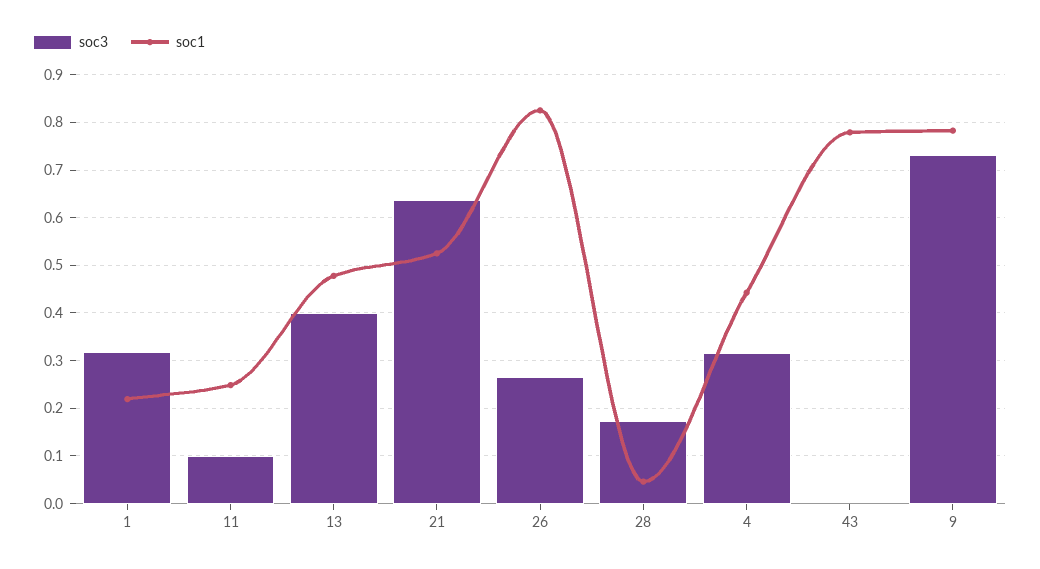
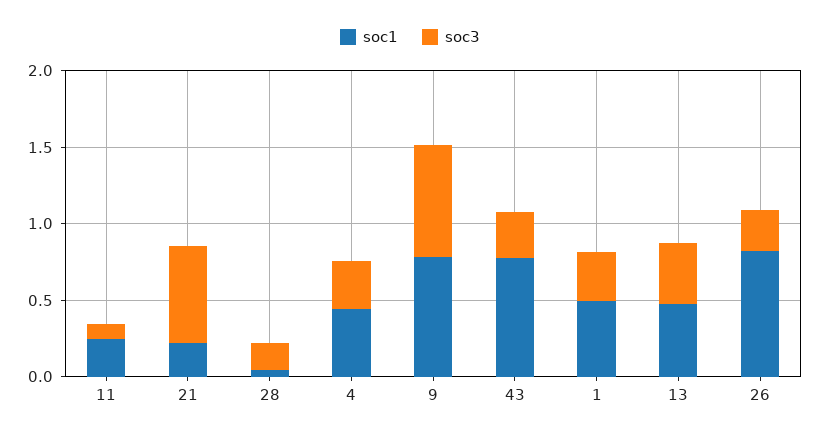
  {
    "soc3": {
      "1": 0.32,
      "11": 0.1,
      "13": 0.4,
      "21": 0.64,
      "26": 0.26,
      "28": 0.18,
      "4": 0.32,
-     "43": 0,
+     "43": 0.3,
      "9": 0.74
    },
    "soc1": {
-     "1": 0.22,
+     "1": 0.5,
      "11": 0.24,
      "13": 0.48,
-     "21": 0.52,
+     "21": 0.2,
      "26": 0.82,
      "28": 0.04,
      "4": 0.44,
      "43": 0.78,
      "9": 0.78
    }
  }

